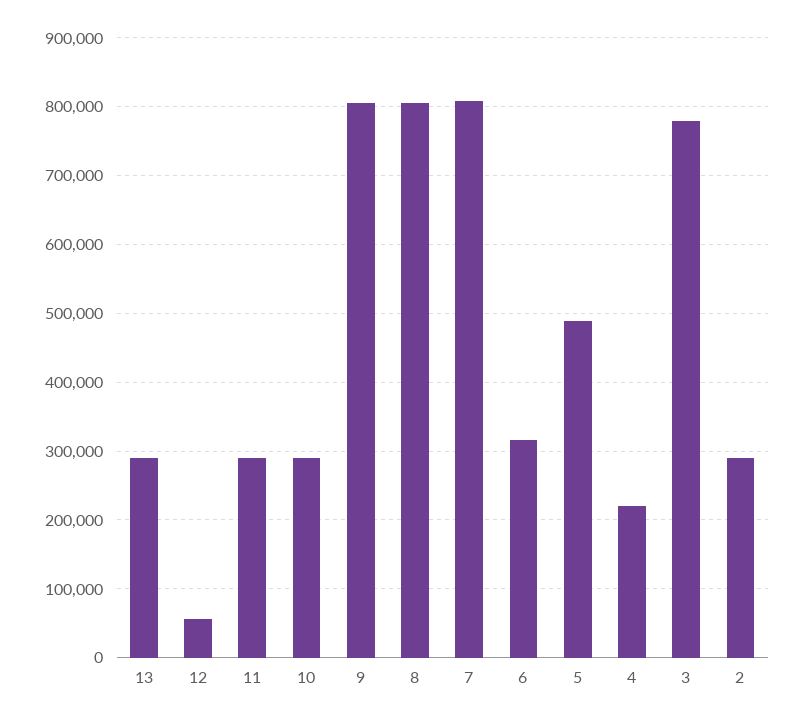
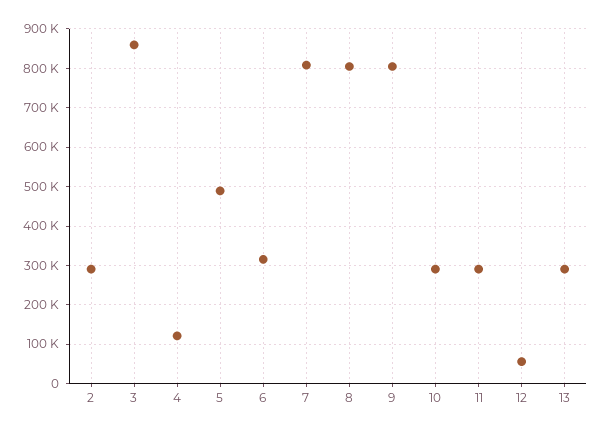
  {
    "13": 290000,
    "12": 60000,
    "11": 290000,
    "10": 290000,
    "9": 800000,
    "8": 800000,
    "7": 810000,
    "6": 320000,
    "5": 490000,
-   "4": 220000,
+   "4": 120000,
-   "3": 780000,
+   "3": 860000,
    "2": 290000
  }

